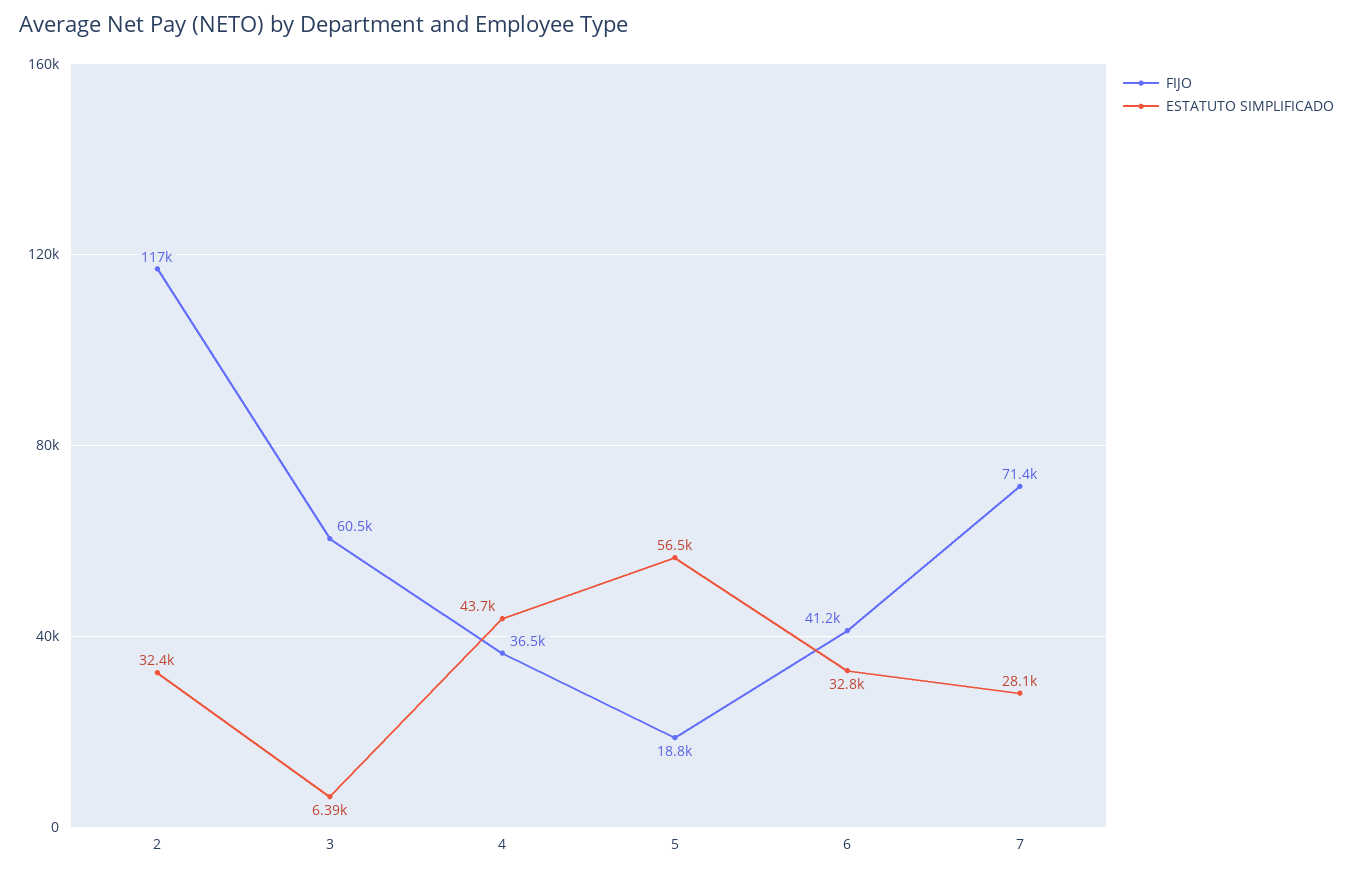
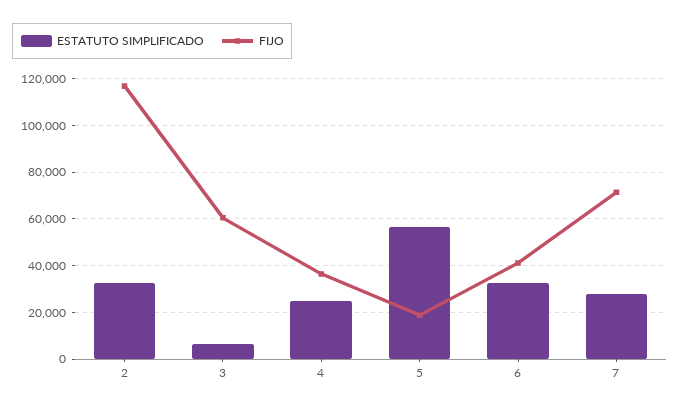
  {
    "FIJO": {
      "2": 117000,
      "3": 60500,
      "4": 36500,
      "5": 18800,
      "6": 41200,
      "7": 71400
    },
    "ESTATUTO SIMPLIFICADO": {
      "2": 32400,
      "3": 6390,
-     "4": 43700,
+     "4": 25000,
      "5": 56500,
      "6": 32800,
      "7": 28100
    }
  }

